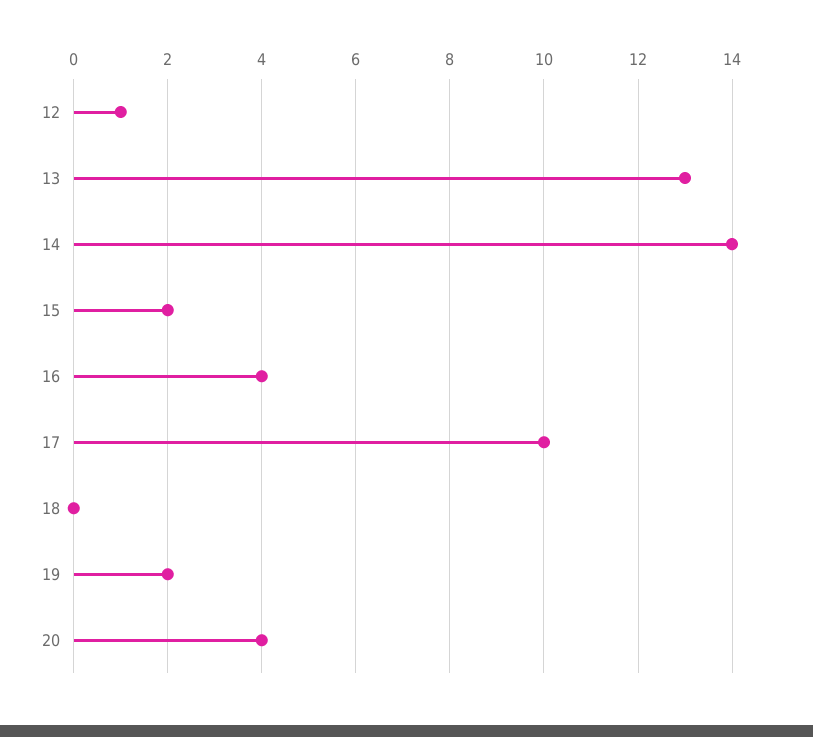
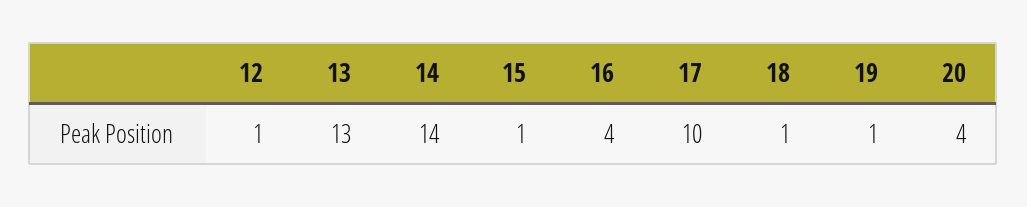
  {
    "12": 1,
    "13": 13,
    "14": 14,
-   "15": 2,
+   "15": 1,
    "16": 4,
    "17": 10,
-   "18": 0,
+   "18": 1,
-   "19": 2,
+   "19": 1,
    "20": 4
  }

